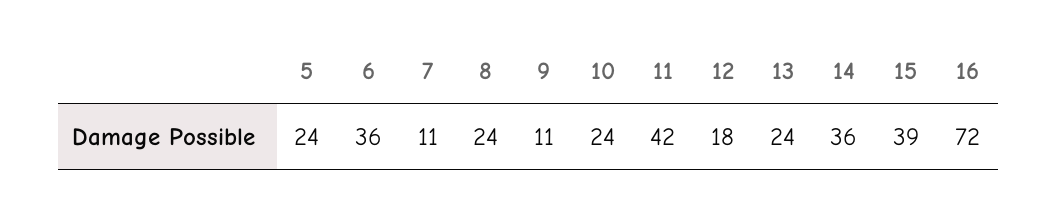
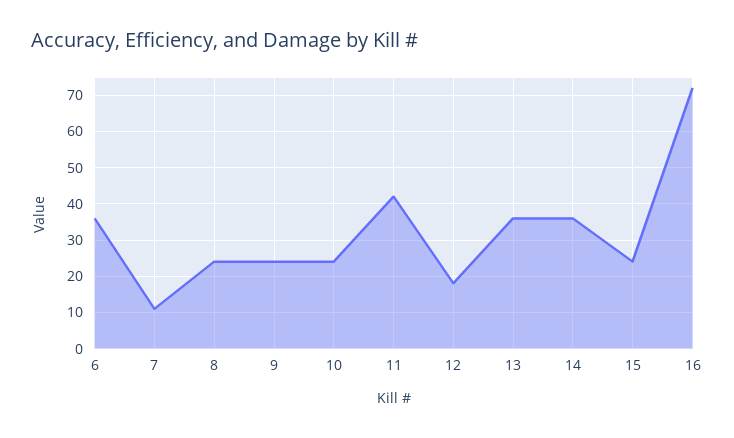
  {
-   "5": 24,
    "6": 36,
    "7": 11,
    "8": 24,
-   "9": 11,
+   "9": 25,
    "10": 24,
    "11": 42,
    "12": 18,
-   "13": 24,
+   "13": 35,
    "14": 36,
-   "15": 39,
+   "15": 25,
    "16": 72
  }

